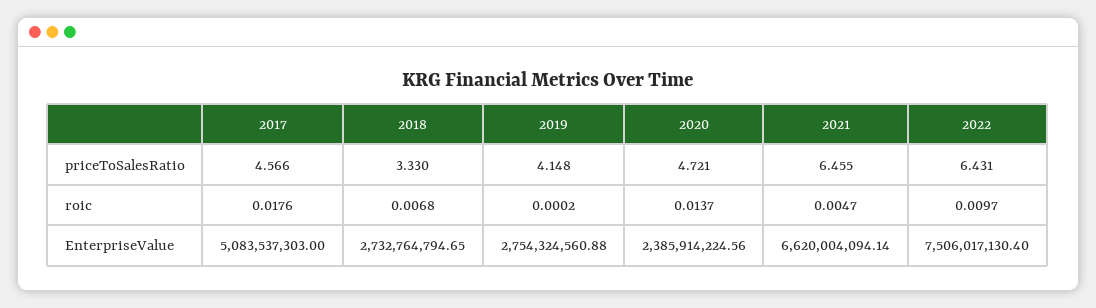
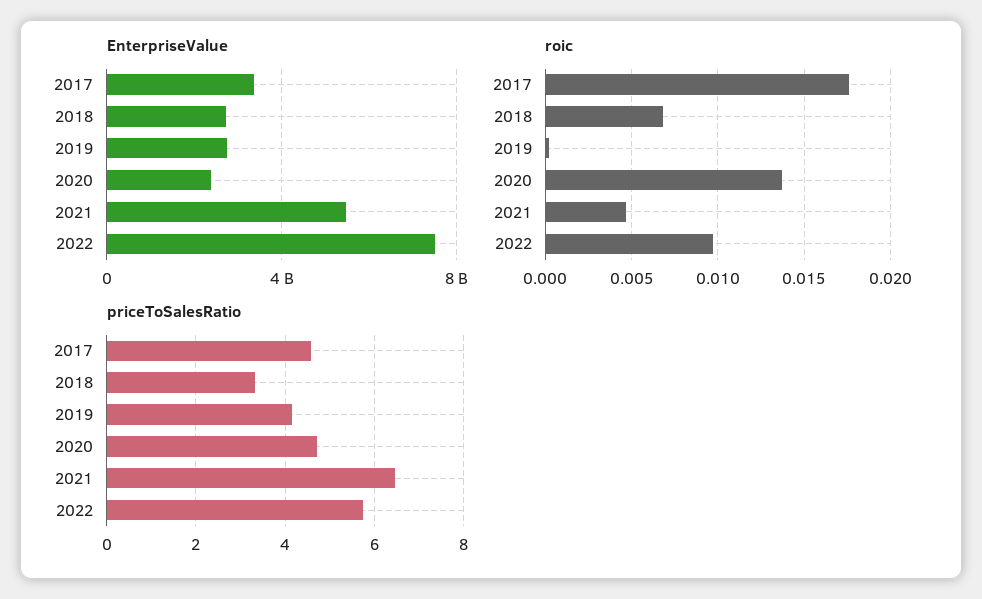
  {
    "priceToSalesRatio": {
      "2017": 4.566,
      "2018": 3.33,
      "2019": 4.148,
      "2020": 4.721,
      "2021": 6.455,
-     "2022": 6.431
+     "2022": 5.8
    },
    "roic": {
      "2017": 0.0176,
      "2018": 0.0068,
      "2019": 0.0002,
      "2020": 0.0137,
      "2021": 0.0047,
      "2022": 0.0097
    },
    "EnterpriseValue": {
-     "2017": 5083537303,
+     "2017": 3500000000,
      "2018": 2732764794.65,
      "2019": 2754324560.88,
      "2020": 2385914224.56,
-     "2021": 6620004094.14,
+     "2021": 5500000000,
      "2022": 7506017130.4
    }
  }

